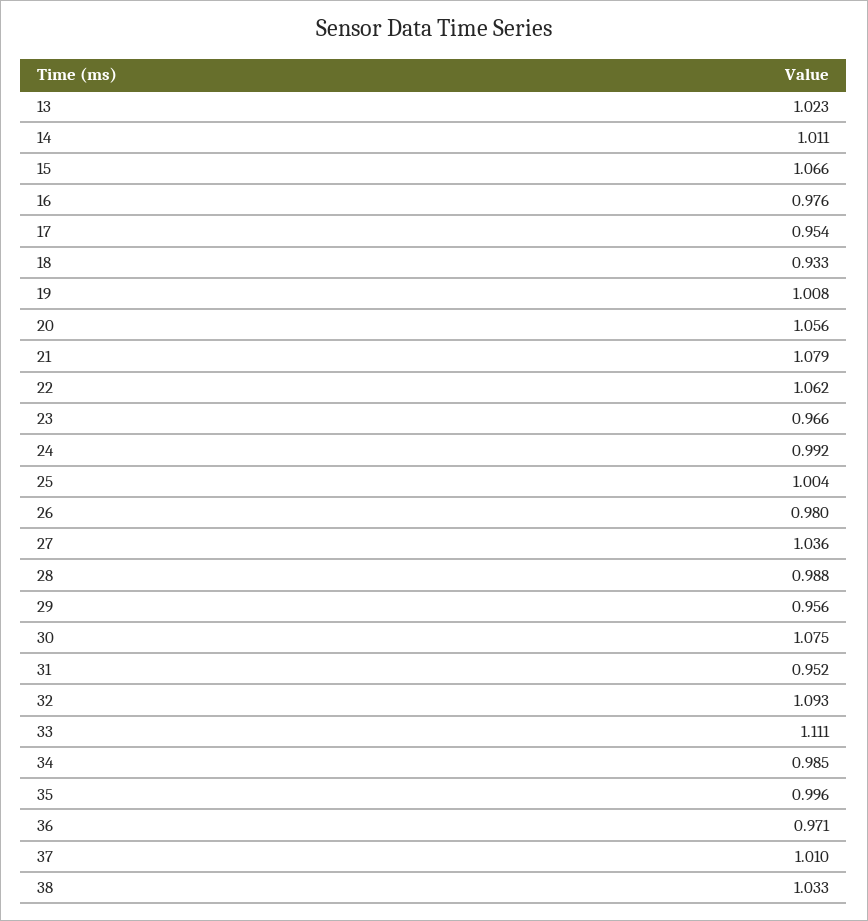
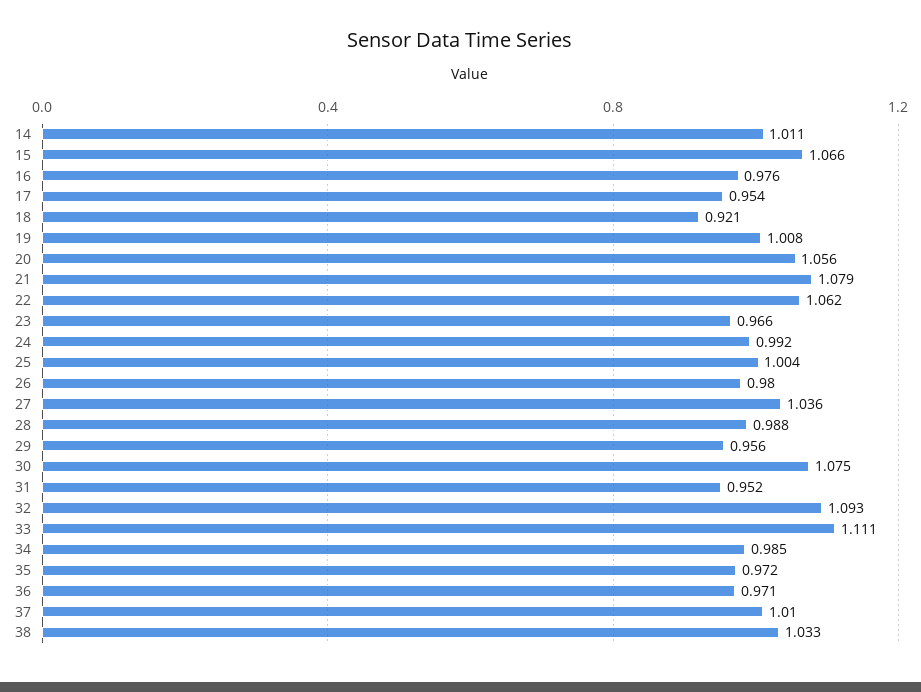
  {
-   "13": 1.023,
    "14": 1.011,
    "15": 1.066,
    "16": 0.976,
    "17": 0.954,
-   "18": 0.933,
+   "18": 0.921,
    "19": 1.008,
    "20": 1.056,
    "21": 1.079,
    "22": 1.062,
    "23": 0.966,
    "24": 0.992,
    "25": 1.004,
    "26": 0.98,
    "27": 1.036,
    "28": 0.988,
    "29": 0.956,
    "30": 1.075,
    "31": 0.952,
    "32": 1.093,
    "33": 1.111,
    "34": 0.985,
-   "35": 0.996,
+   "35": 0.972,
    "36": 0.971,
    "37": 1.01,
    "38": 1.033
  }

